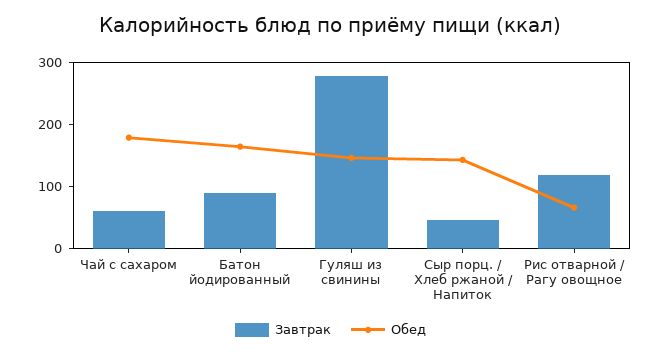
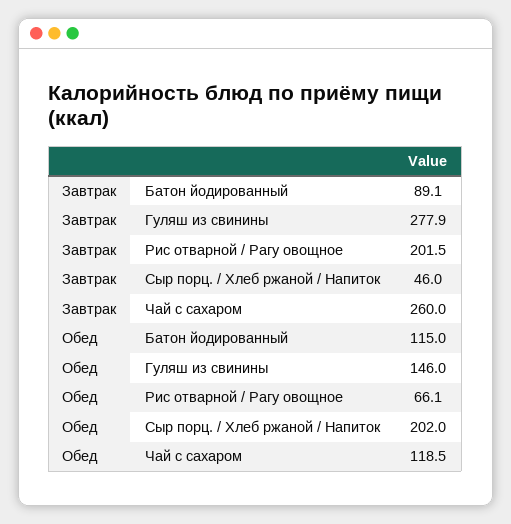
  {
    "Завтрак": {
-     "Чай с сахаром": 60,
+     "Чай с сахаром": 260,
      "Батон йодированный": 89.1,
      "Гуляш из свинины": 277.9,
      "Сыр порц. / Хлеб ржаной / Напиток": 46,
-     "Рис отварной / Рагу овощное": 120
+     "Рис отварной / Рагу овощное": 201.5
    },
    "Обед": {
-     "Чай с сахаром": 180,
+     "Чай с сахаром": 118.5,
-     "Батон йодированный": 160,
+     "Батон йодированный": 115,
      "Гуляш из свинины": 146,
-     "Сыр порц. / Хлеб ржаной / Напиток": 140,
+     "Сыр порц. / Хлеб ржаной / Напиток": 202,
      "Рис отварной / Рагу овощное": 66.1
    }
  }

